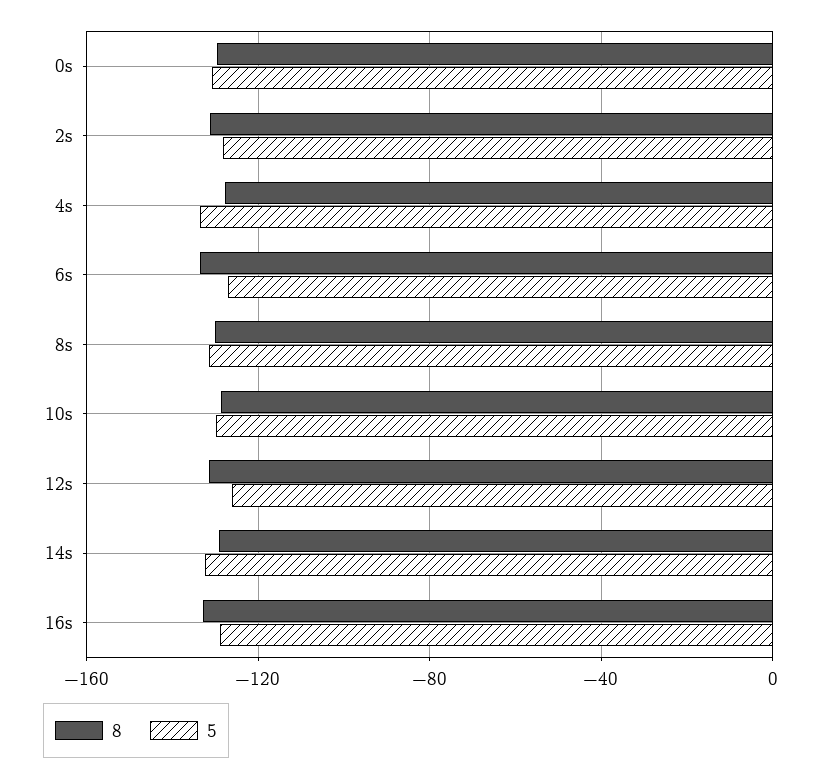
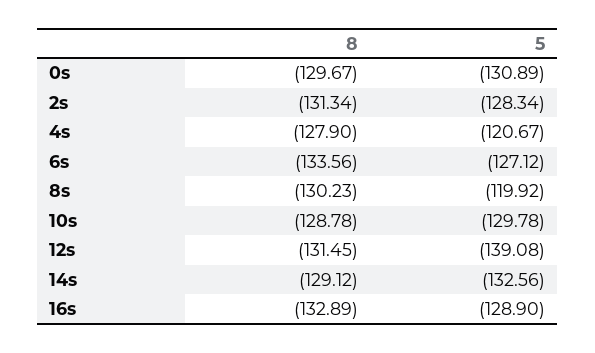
  {
    "8": {
      "0s": -129.67,
      "2s": -131.34,
      "4s": -127.9,
      "6s": -133.56,
      "8s": -130.23,
      "10s": -128.78,
      "12s": -131.45,
      "14s": -129.12,
      "16s": -132.89
    },
    "5": {
      "0s": -130.89,
      "2s": -128.34,
-     "4s": -135,
+     "4s": -120.67,
      "6s": -127.12,
-     "8s": -130,
+     "8s": -119.92,
      "10s": -129.78,
-     "12s": -125,
+     "12s": -139.08,
      "14s": -132.56,
      "16s": -128.9
    }
  }

